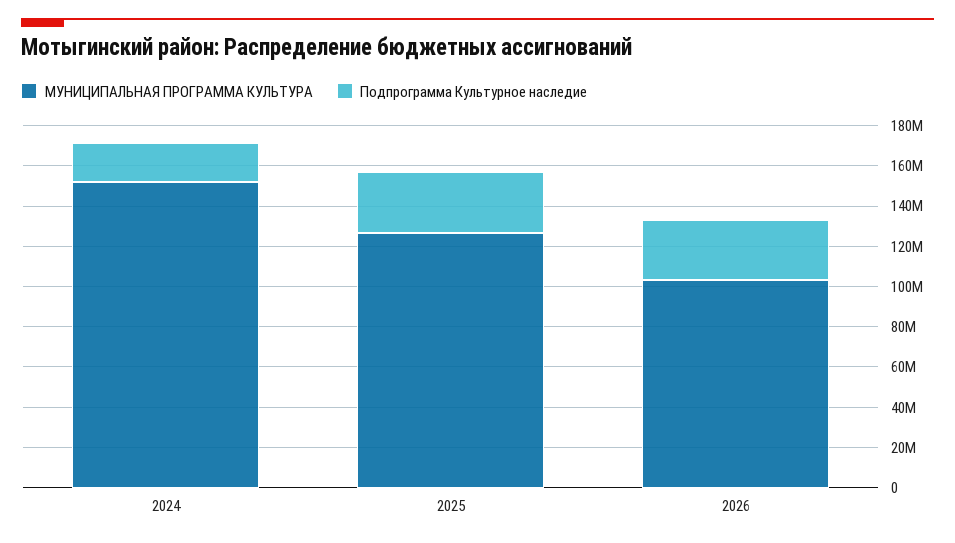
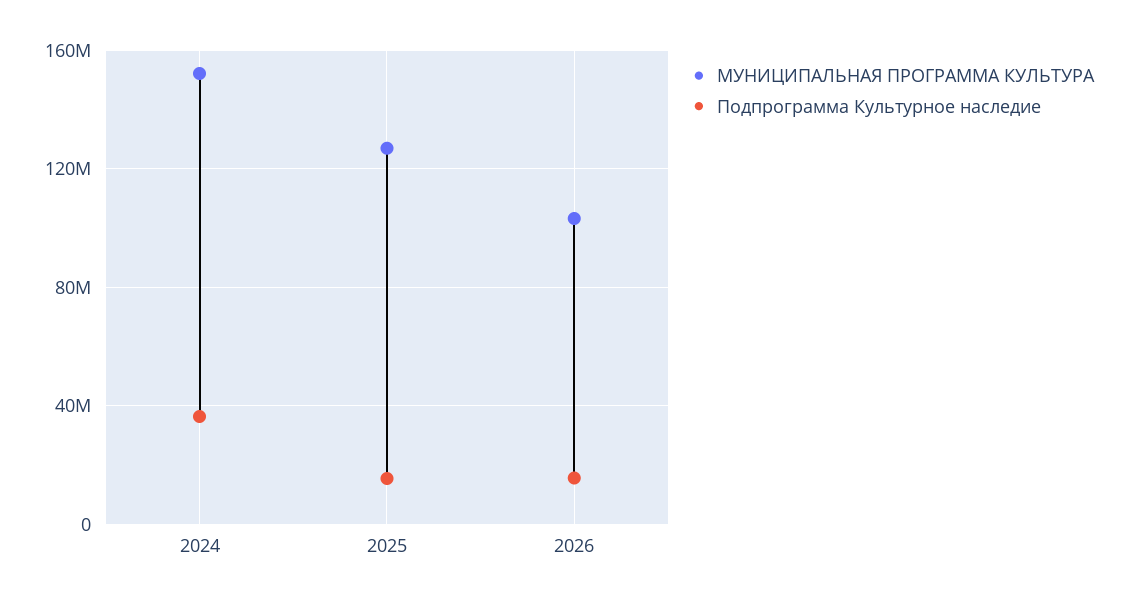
  {
    "МУНИЦИПАЛЬНАЯ ПРОГРАММА КУЛЬТУРА": {
      "2024": 150000000,
      "2025": 125000000,
      "2026": 105000000
    },
    "Подпрограмма Культурное наследие": {
-     "2024": 20000000,
+     "2024": 35000000,
-     "2025": 30000000,
+     "2025": 15000000,
-     "2026": 30000000
+     "2026": 15000000
    }
  }

